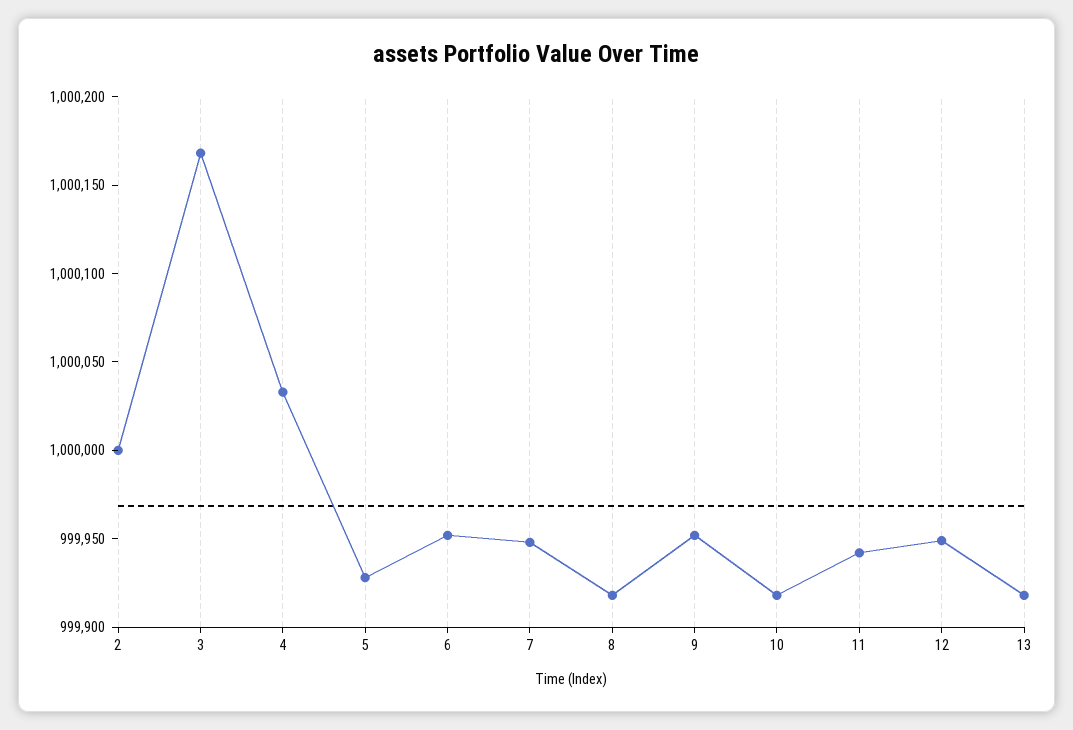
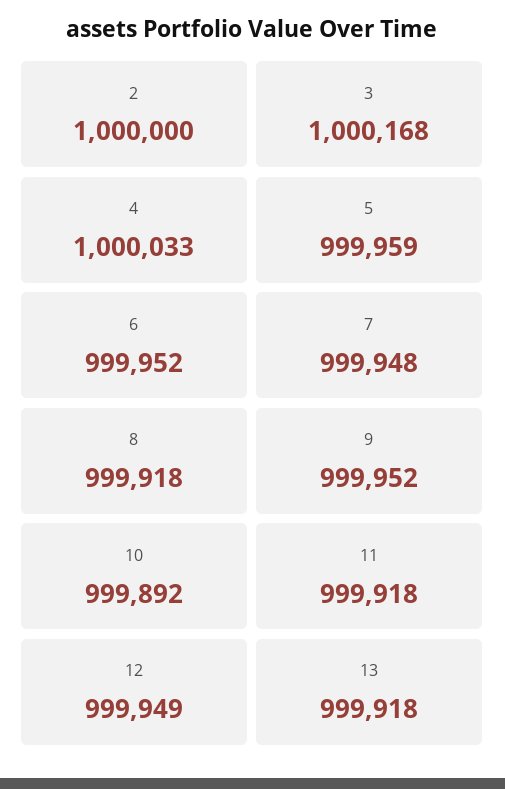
  {
    "2": 1000000,
    "3": 1000168,
    "4": 1000033,
-   "5": 999930,
+   "5": 999959,
    "6": 999952,
    "7": 999948,
    "8": 999918,
    "9": 999952,
-   "10": 999920,
+   "10": 999892,
-   "11": 999940,
+   "11": 999918,
    "12": 999949,
    "13": 999918
  }

